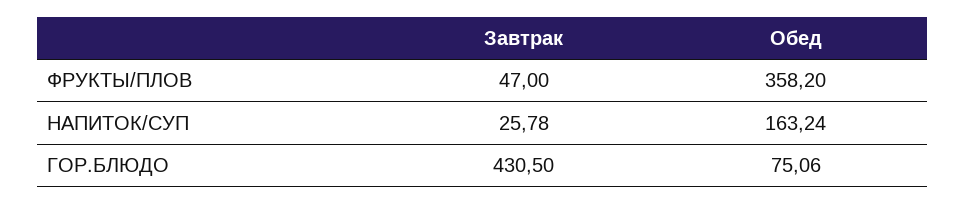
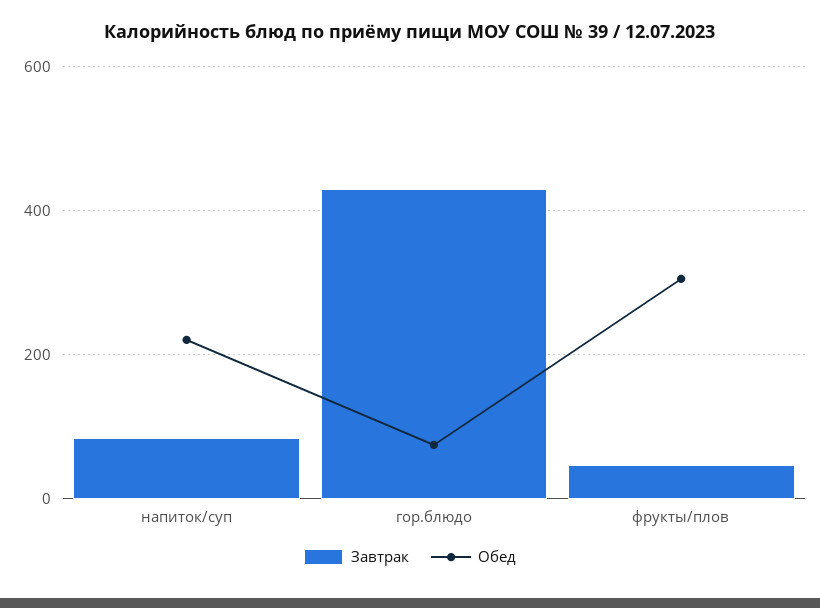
  {
    "Завтрак": {
      "ФРУКТЫ/ПЛОВ": 47,
-     "НАПИТОК/СУП": 25.78,
+     "НАПИТОК/СУП": 80,
      "ГОР.БЛЮДО": 430.5
    },
    "Обед": {
-     "ФРУКТЫ/ПЛОВ": 358.2,
+     "ФРУКТЫ/ПЛОВ": 300,
-     "НАПИТОК/СУП": 163.24,
+     "НАПИТОК/СУП": 220,
      "ГОР.БЛЮДО": 75.06
    }
  }

